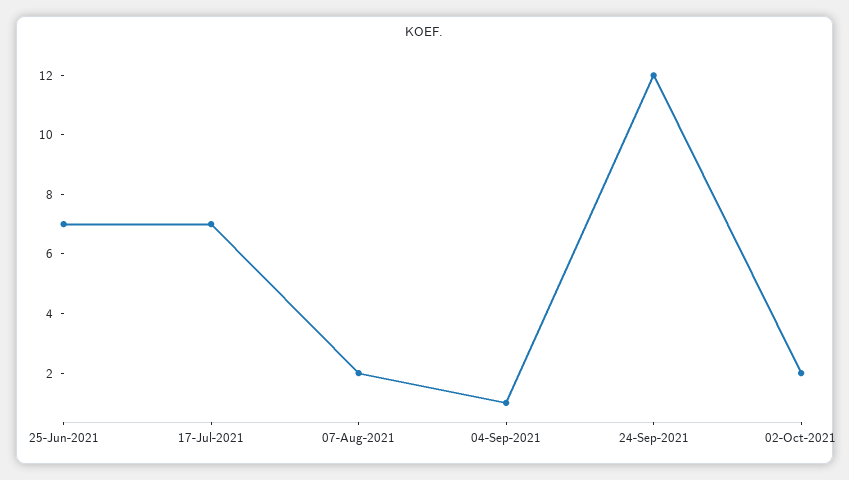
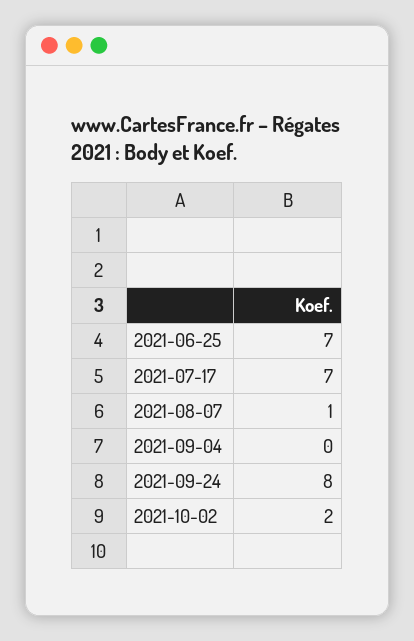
  {
    "25-Jun-2021": 7,
    "17-Jul-2021": 7,
-   "07-Aug-2021": 2,
+   "07-Aug-2021": 1,
-   "04-Sep-2021": 1,
+   "04-Sep-2021": 0,
-   "24-Sep-2021": 12,
+   "24-Sep-2021": 8,
    "02-Oct-2021": 2
  }

